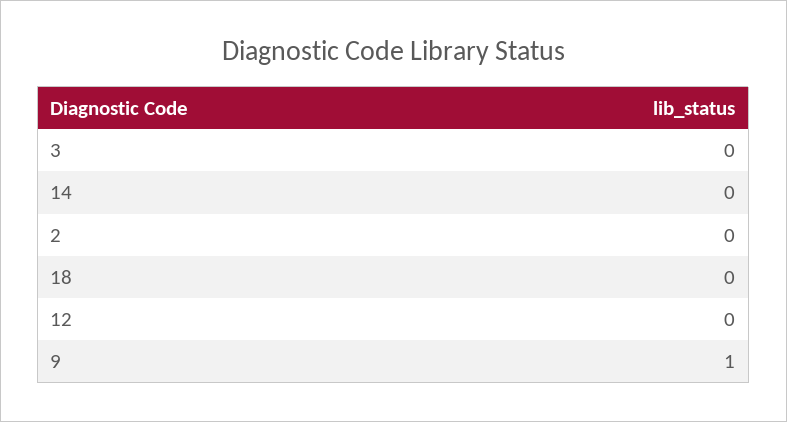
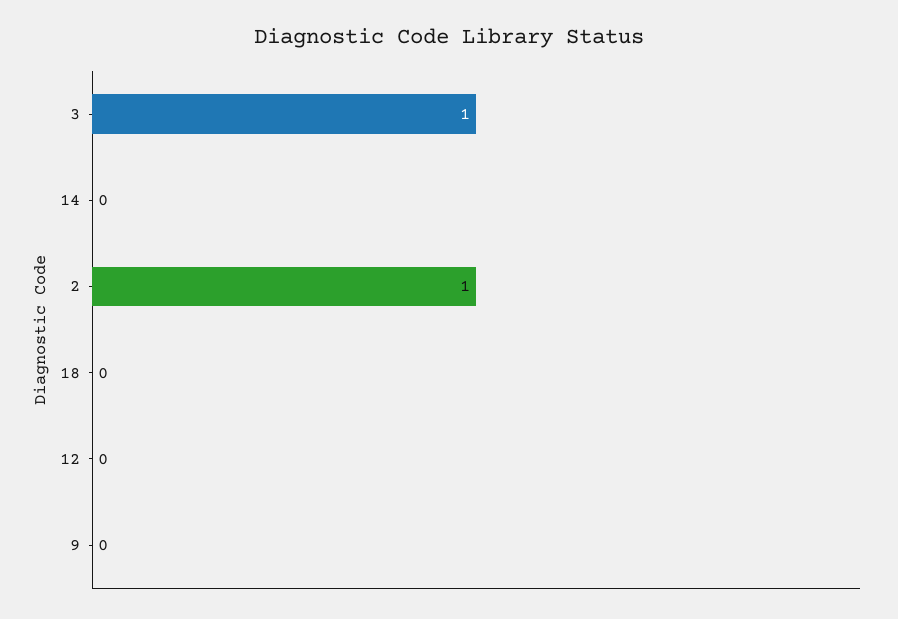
  {
-   "3": 0,
+   "3": 1,
    "14": 0,
-   "2": 0,
+   "2": 1,
    "18": 0,
    "12": 0,
-   "9": 1
+   "9": 0
  }

